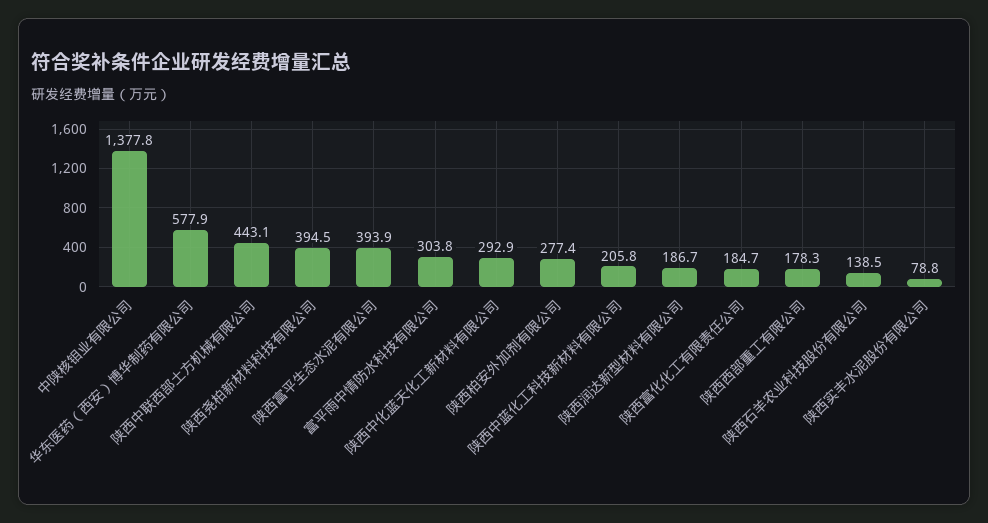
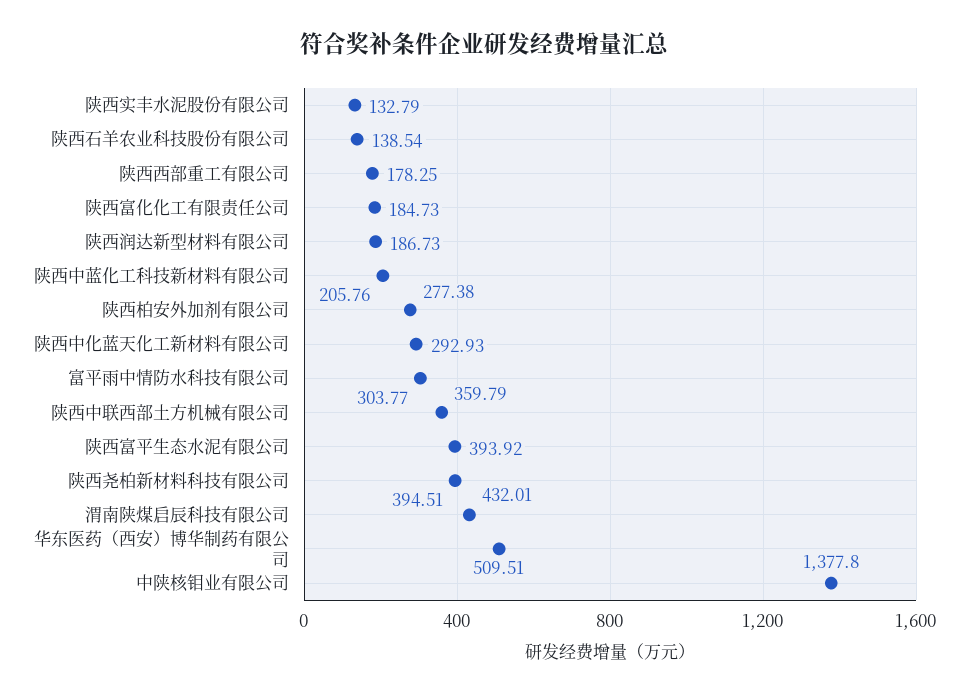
  {
    "中陕核钼业有限公司": 1377.8,
-   "华东医药（西安）博华制药有限公司": 577.9,
+   "华东医药（西安）博华制药有限公司": 509.51,
-   "陕西中联西部土方机械有限公司": 443.1,
+   "陕西中联西部土方机械有限公司": 359.79,
    "陕西尧柏新材料科技有限公司": 394.51,
    "陕西富平生态水泥有限公司": 393.92,
    "富平雨中情防水科技有限公司": 303.77,
    "陕西中化蓝天化工新材料有限公司": 292.93,
    "陕西柏安外加剂有限公司": 277.38,
    "陕西中蓝化工科技新材料有限公司": 205.76,
    "陕西润达新型材料有限公司": 186.73,
    "陕西富化化工有限责任公司": 184.73,
    "陕西西部重工有限公司": 178.25,
    "陕西石羊农业科技股份有限公司": 138.54,
-   "陕西实丰水泥股份有限公司": 78.8
+   "陕西实丰水泥股份有限公司": 132.79,
+   "渭南陕煤启辰科技有限公司": 432.01
  }

